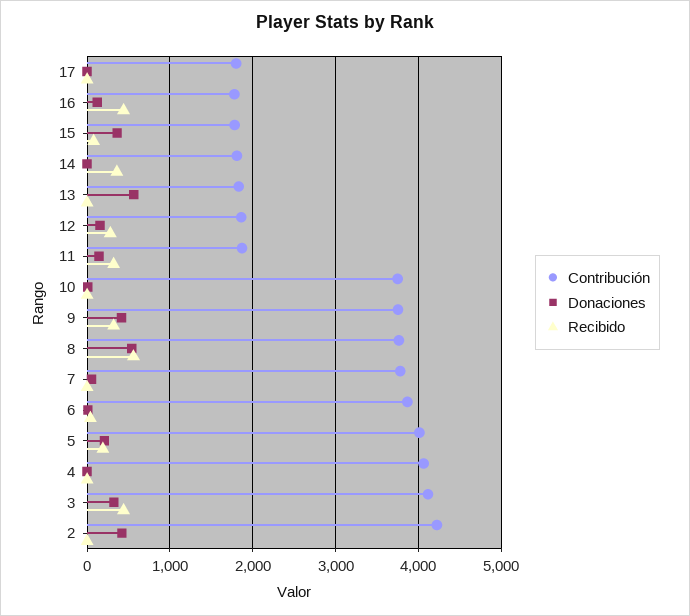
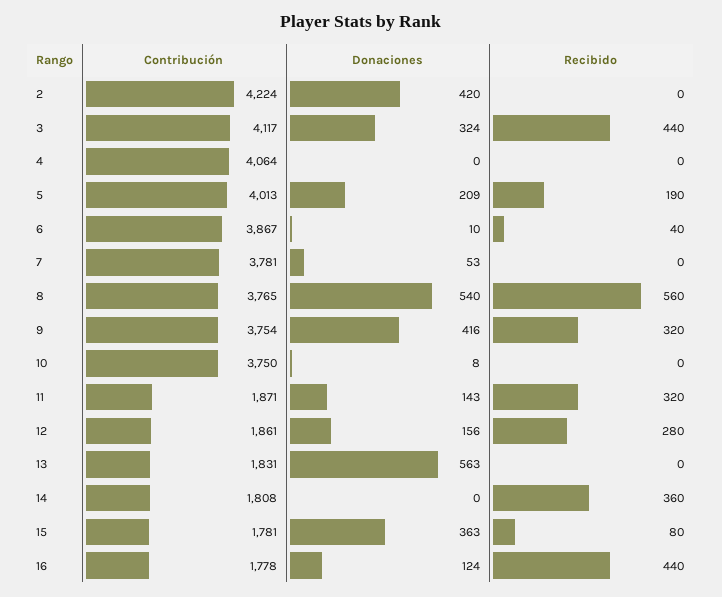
  {
    "Contribución": {
-     "17": 1800,
      "16": 1778,
      "15": 1781,
      "14": 1808,
      "13": 1831,
      "12": 1861,
      "11": 1871,
      "10": 3750,
      "9": 3754,
      "8": 3765,
      "7": 3781,
      "6": 3867,
      "5": 4013,
      "4": 4064,
      "3": 4117,
      "2": 4224
    },
    "Donaciones": {
-     "17": 0,
      "16": 124,
      "15": 363,
      "14": 0,
      "13": 563,
      "12": 156,
      "11": 143,
      "10": 8,
      "9": 416,
      "8": 540,
      "7": 53,
      "6": 10,
      "5": 209,
      "4": 0,
      "3": 324,
      "2": 420
    },
    "Recibido": {
-     "17": 0,
      "16": 440,
      "15": 80,
      "14": 360,
      "13": 0,
      "12": 280,
      "11": 320,
      "10": 0,
      "9": 320,
      "8": 560,
      "7": 0,
      "6": 40,
      "5": 190,
      "4": 0,
      "3": 440,
      "2": 0
    }
  }

